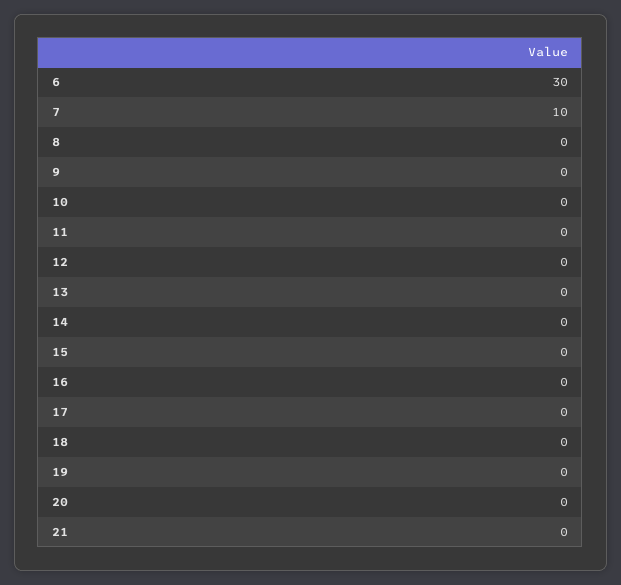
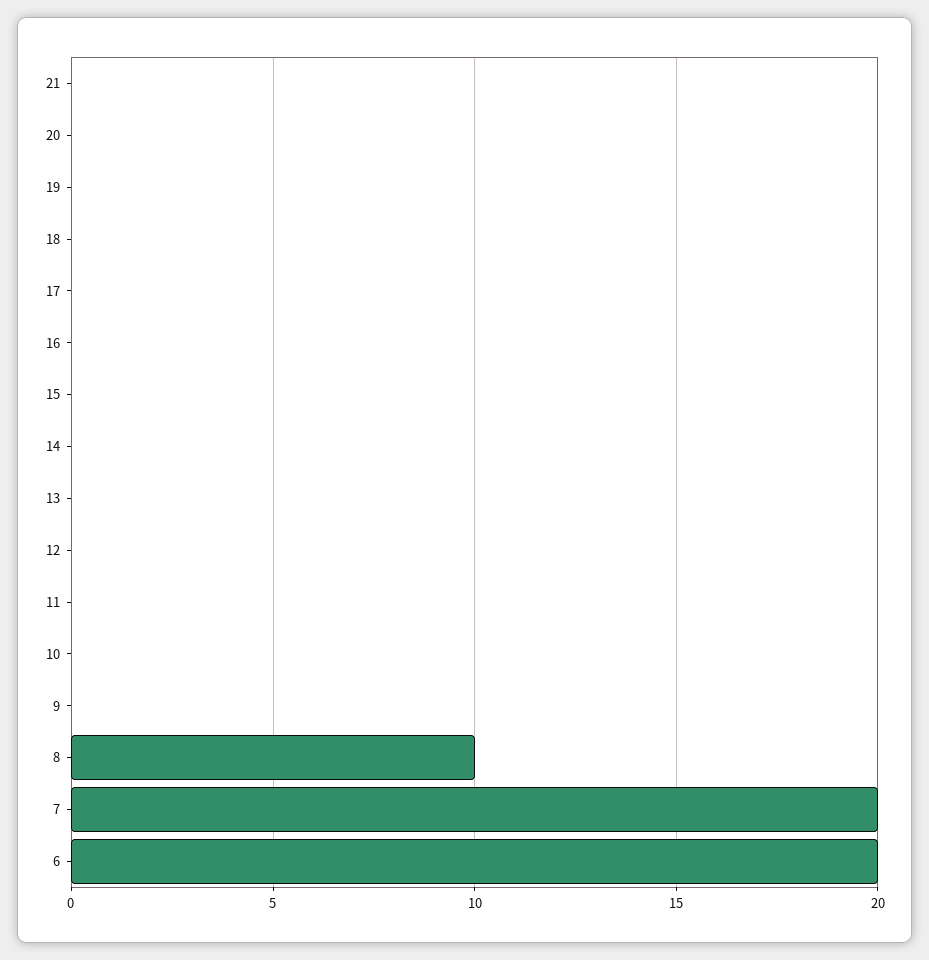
  {
-   "6": 30,
+   "6": 20,
-   "7": 10,
+   "7": 20,
-   "8": 0,
+   "8": 10,
    "9": 0,
    "10": 0,
    "11": 0,
    "12": 0,
    "13": 0,
    "14": 0,
    "15": 0,
    "16": 0,
    "17": 0,
    "18": 0,
    "19": 0,
    "20": 0,
    "21": 0
  }

